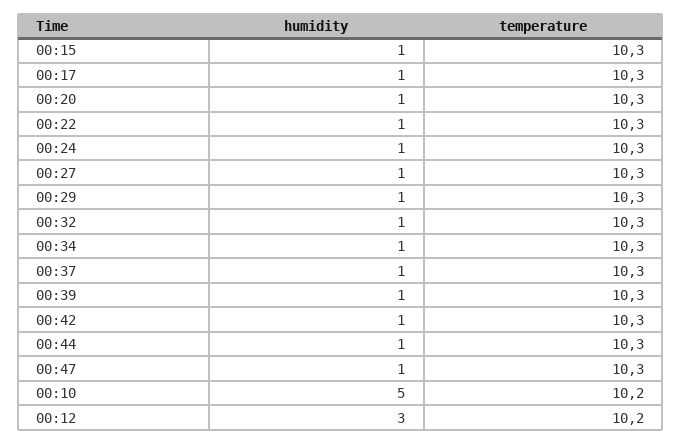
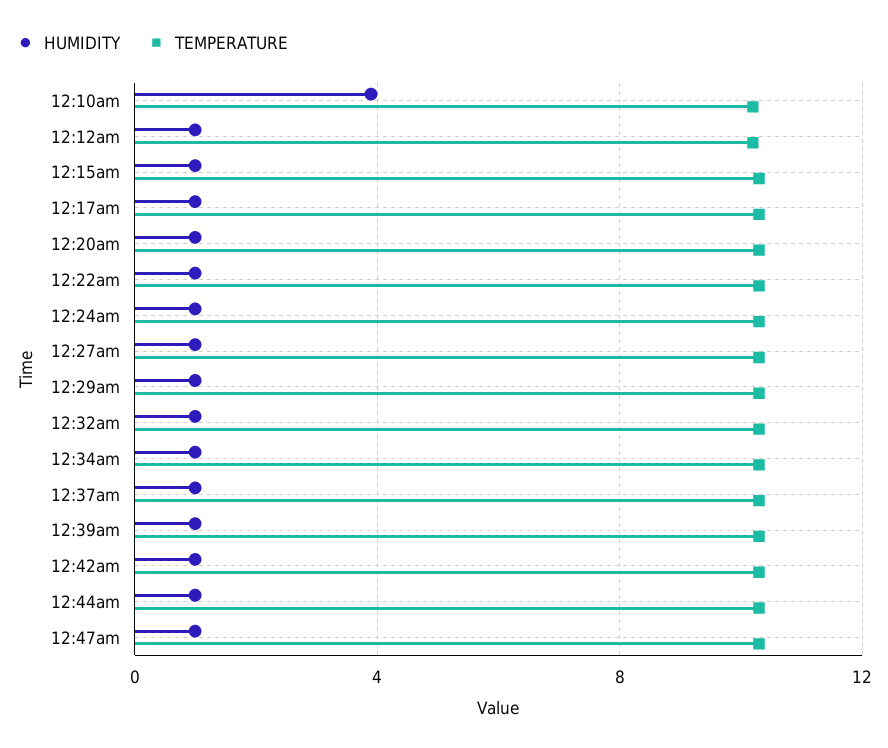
  {
    "humidity": {
      "00:15": 1,
      "00:17": 1,
      "00:20": 1,
      "00:22": 1,
      "00:24": 1,
      "00:27": 1,
      "00:29": 1,
      "00:32": 1,
      "00:34": 1,
      "00:37": 1,
      "00:39": 1,
      "00:42": 1,
      "00:44": 1,
      "00:47": 1,
-     "00:10": 5,
+     "00:10": 4,
-     "00:12": 3
+     "00:12": 1
    },
    "temperature": {
      "00:15": 10.3,
      "00:17": 10.3,
      "00:20": 10.3,
      "00:22": 10.3,
      "00:24": 10.3,
      "00:27": 10.3,
      "00:29": 10.3,
      "00:32": 10.3,
      "00:34": 10.3,
      "00:37": 10.3,
      "00:39": 10.3,
      "00:42": 10.3,
      "00:44": 10.3,
      "00:47": 10.3,
      "00:10": 10.2,
      "00:12": 10.2
    }
  }

